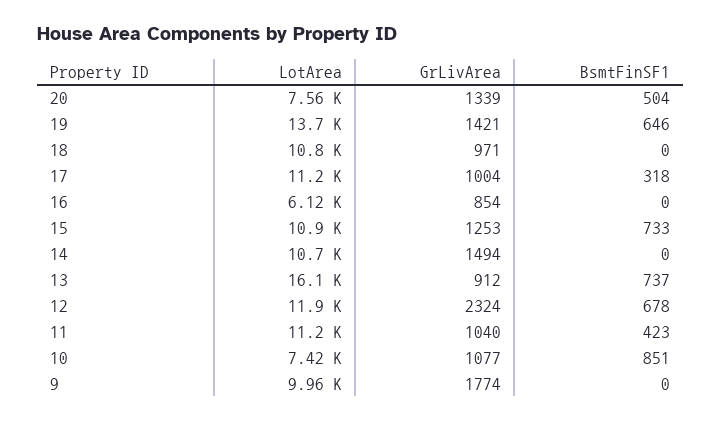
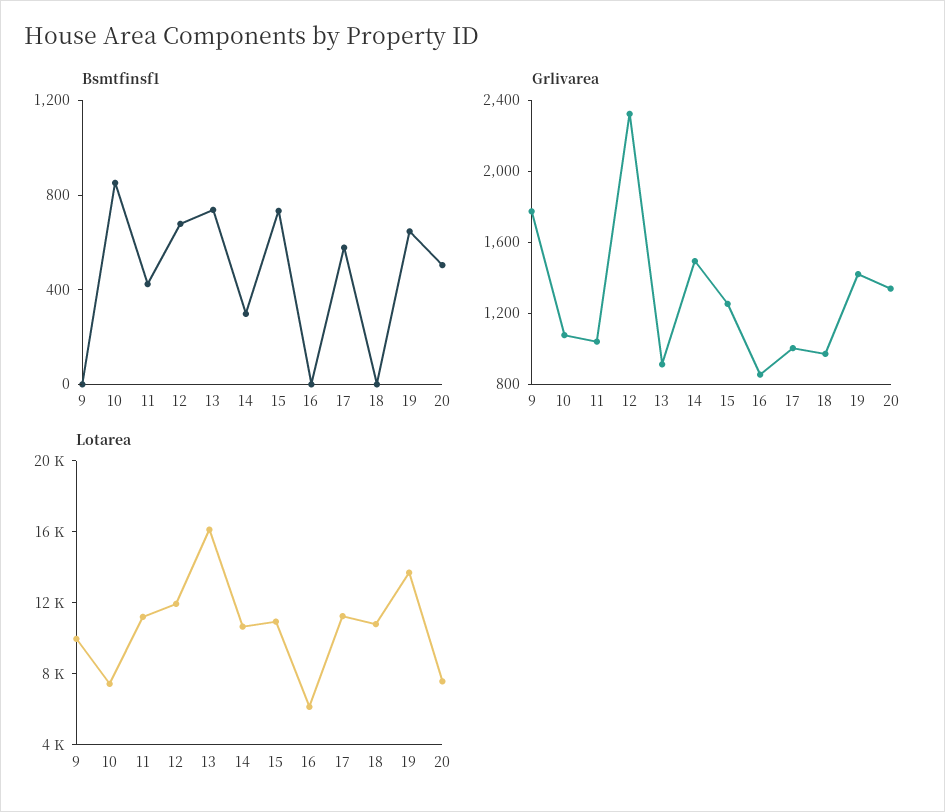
  {
    "LotArea": {
      "20": 7560,
      "19": 13700,
      "18": 10800,
      "17": 11200,
      "16": 6120,
      "15": 10900,
      "14": 10700,
      "13": 16100,
      "12": 11900,
      "11": 11200,
      "10": 7420,
      "9": 9960
    },
    "GrLivArea": {
      "20": 1339,
      "19": 1421,
      "18": 971,
      "17": 1004,
      "16": 854,
      "15": 1253,
      "14": 1494,
      "13": 912,
      "12": 2324,
      "11": 1040,
      "10": 1077,
      "9": 1774
    },
    "BsmtFinSF1": {
      "20": 504,
      "19": 646,
      "18": 0,
-     "17": 318,
+     "17": 600,
      "16": 0,
      "15": 733,
-     "14": 0,
+     "14": 300,
      "13": 737,
      "12": 678,
      "11": 423,
      "10": 851,
      "9": 0
    }
  }

